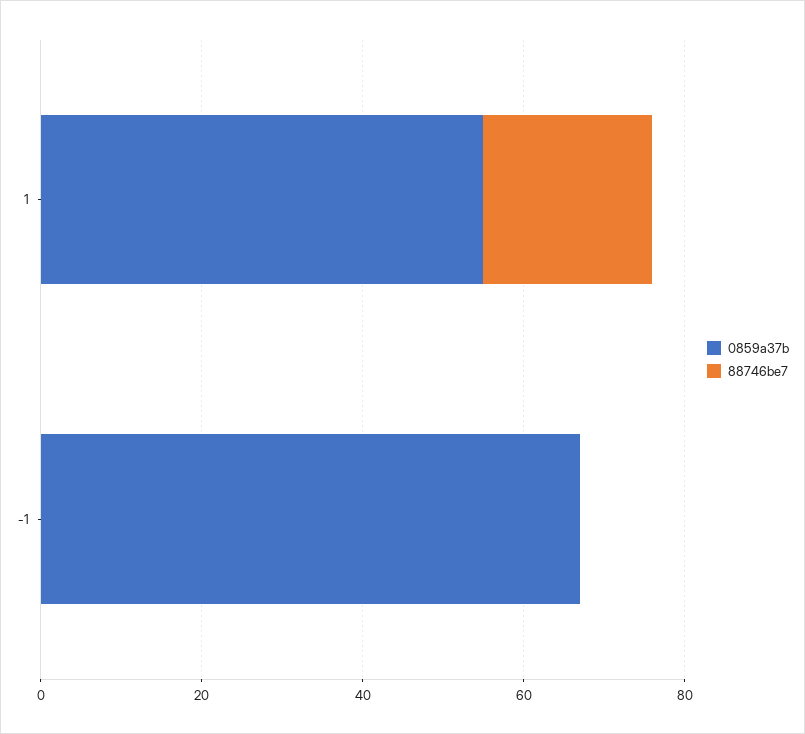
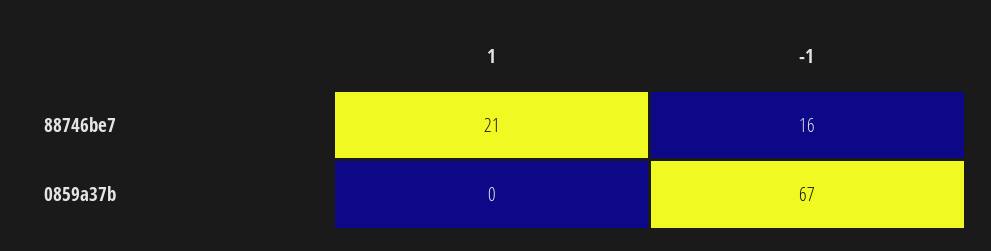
  {
    "0859a37b": {
-     "1": 55,
+     "1": 0,
      "-1": 67
    },
    "88746be7": {
      "1": 21,
-     "-1": 0
+     "-1": 16
    }
  }

